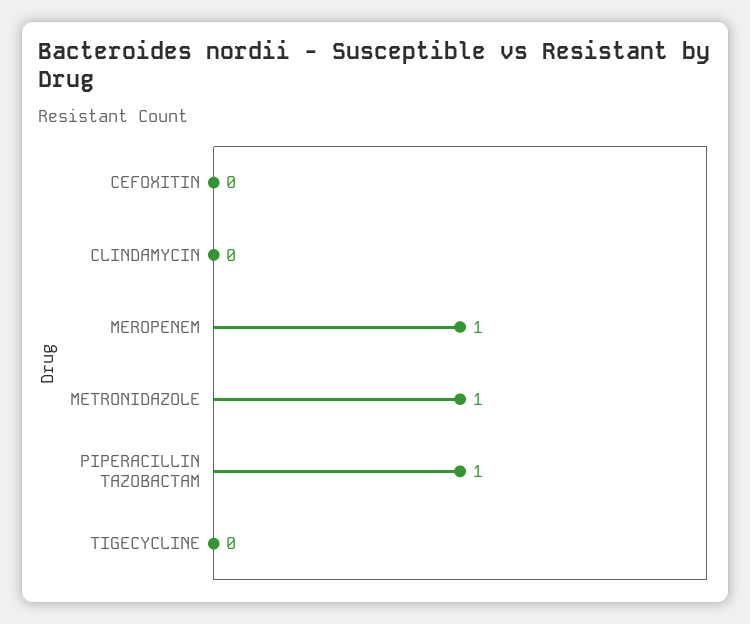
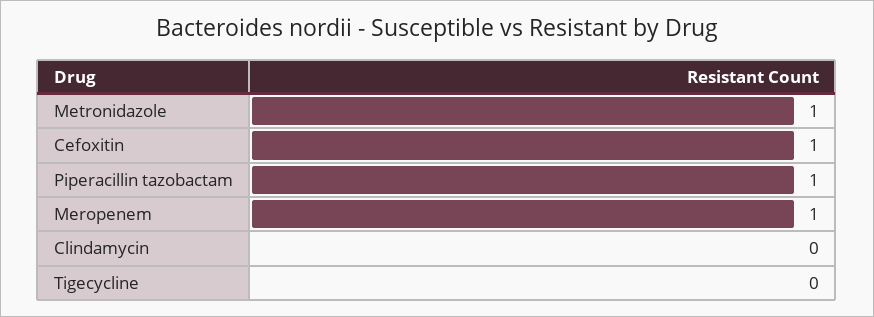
  {
-   "CEFOXITIN": 0,
+   "CEFOXITIN": 1,
    "CLINDAMYCIN": 0,
    "MEROPENEM": 1,
    "METRONIDAZOLE": 1,
    "PIPERACILLIN TAZOBACTAM": 1,
    "TIGECYCLINE": 0
  }

